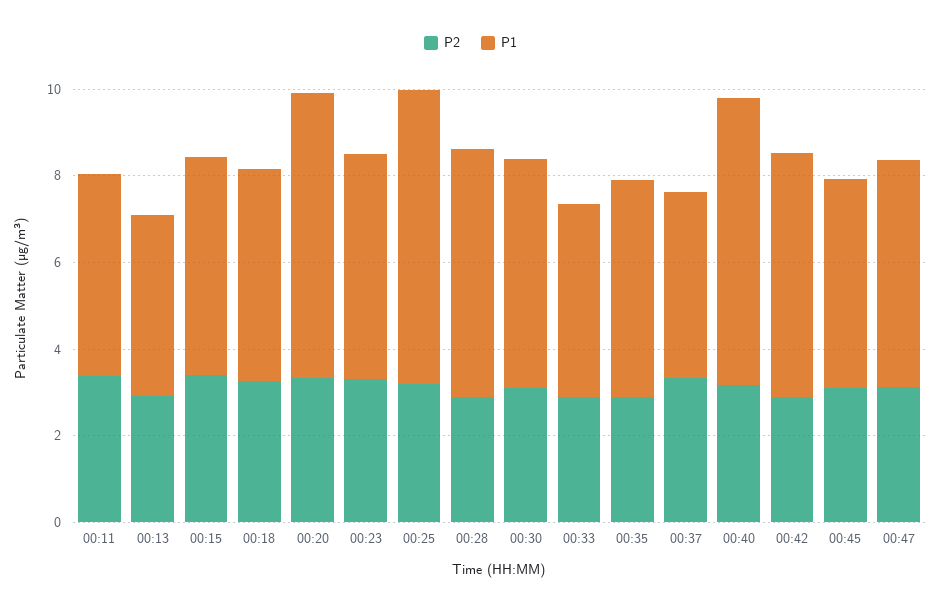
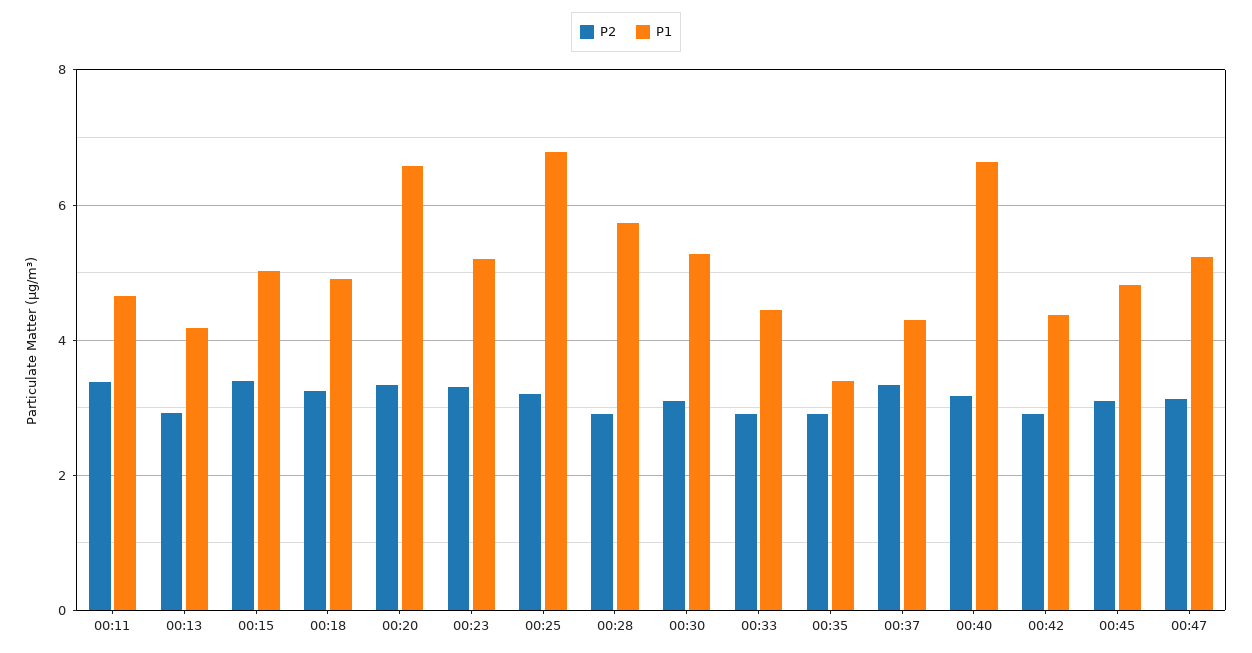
  {
    "P2": {
      "00:11": 3.4,
      "00:13": 3,
      "00:15": 3.4,
      "00:18": 3.2,
      "00:20": 3.4,
      "00:23": 3.4,
      "00:25": 3.2,
      "00:28": 3,
      "00:30": 3.2,
      "00:33": 3,
      "00:35": 3,
      "00:37": 3.4,
      "00:40": 3.2,
      "00:42": 3,
      "00:45": 3.2,
      "00:47": 3.2
    },
    "P1": {
      "00:11": 4.6,
      "00:13": 4.2,
      "00:15": 5,
      "00:18": 5,
      "00:20": 6.6,
      "00:23": 5.2,
      "00:25": 6.8,
      "00:28": 5.8,
      "00:30": 5.2,
      "00:33": 4.4,
-     "00:35": 5,
+     "00:35": 3.4,
      "00:37": 4.4,
      "00:40": 6.6,
-     "00:42": 5.5,
+     "00:42": 4.4,
      "00:45": 4.8,
      "00:47": 5.2
    }
  }

